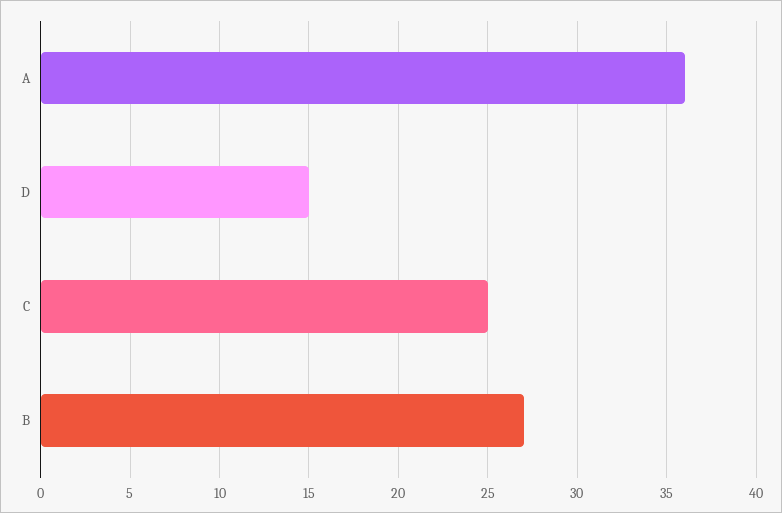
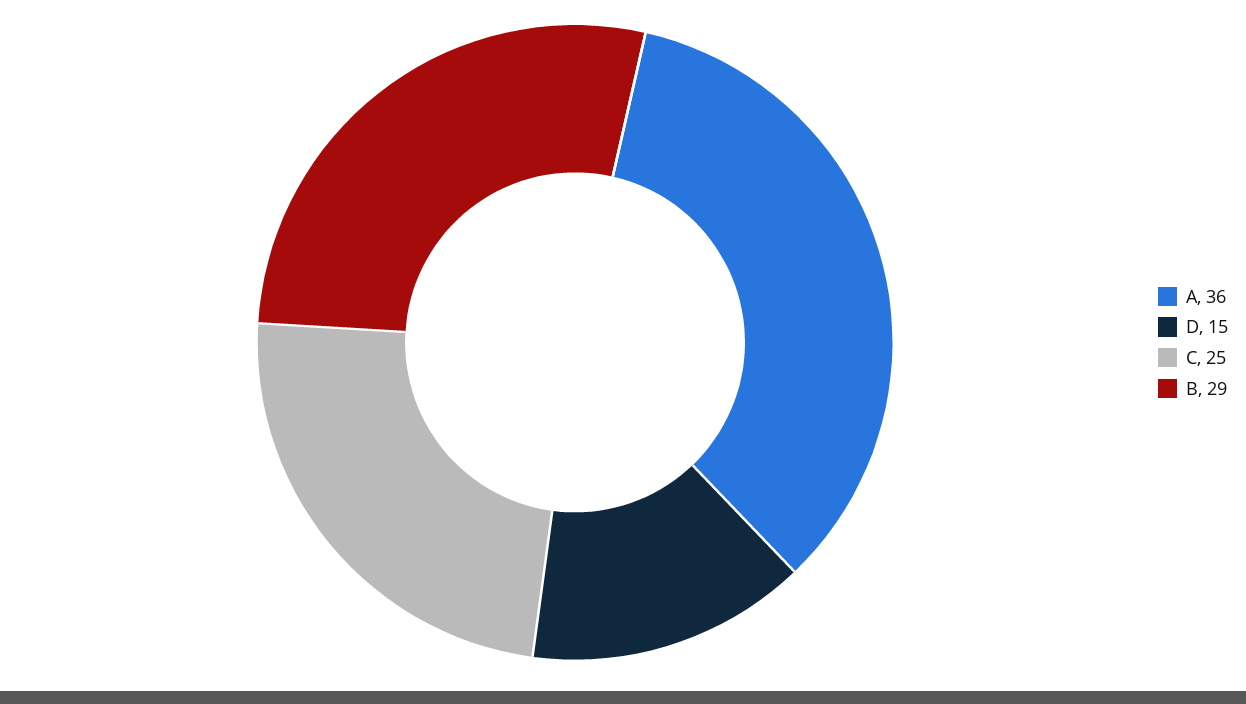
  {
    "A": 36,
    "D": 15,
    "C": 25,
-   "B": 27
+   "B": 29
  }

